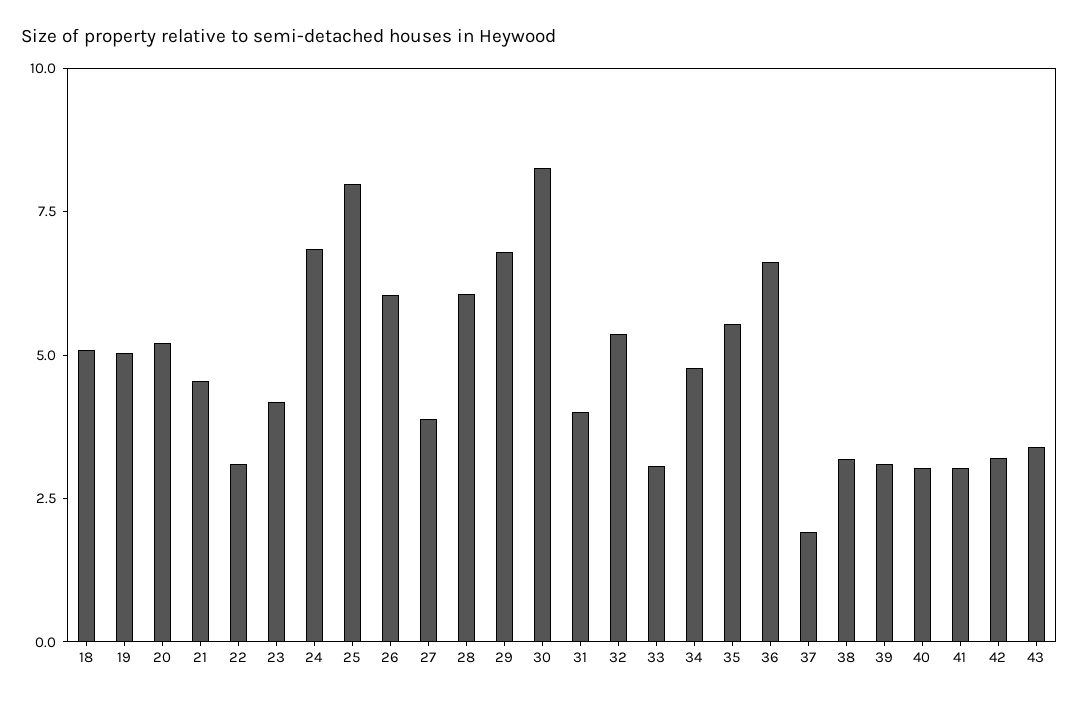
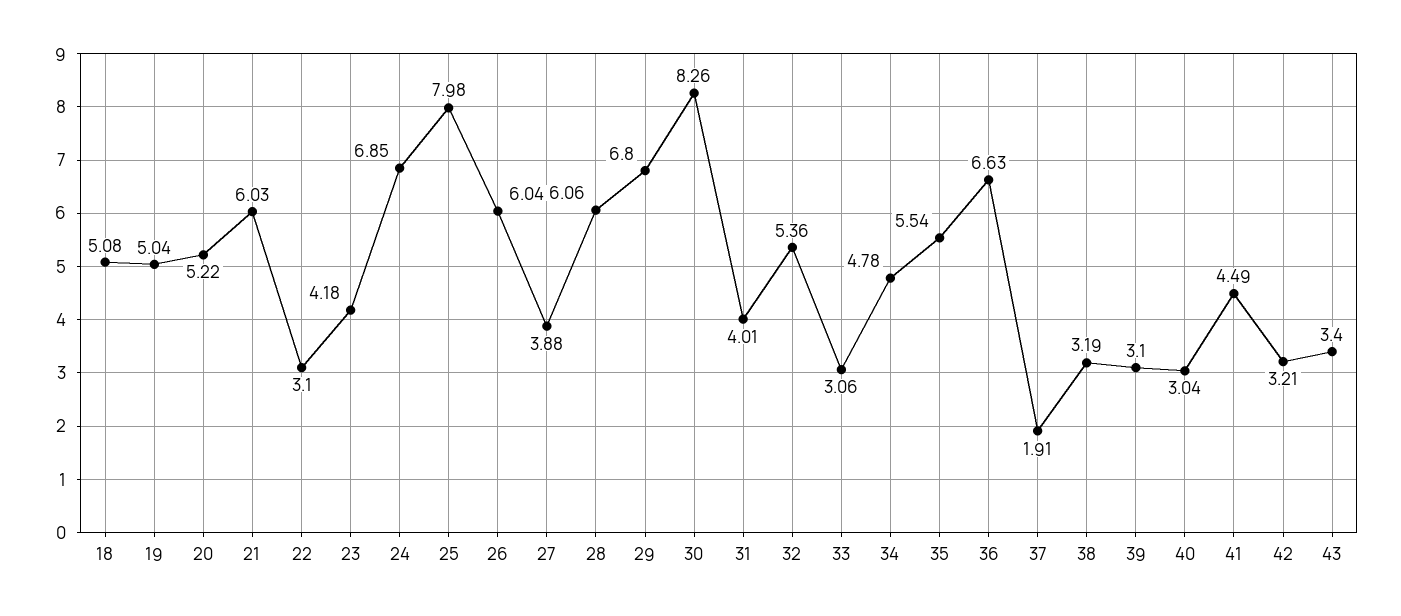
  {
    "18": 5.08,
    "19": 5.04,
    "20": 5.22,
-   "21": 4.5,
+   "21": 6.03,
    "22": 3.1,
    "23": 4.18,
    "24": 6.85,
    "25": 7.98,
    "26": 6.04,
    "27": 3.88,
    "28": 6.06,
    "29": 6.8,
    "30": 8.26,
    "31": 4.01,
    "32": 5.36,
    "33": 3.06,
    "34": 4.78,
    "35": 5.54,
    "36": 6.63,
    "37": 1.91,
    "38": 3.19,
    "39": 3.1,
    "40": 3.04,
-   "41": 3,
+   "41": 4.49,
    "42": 3.21,
    "43": 3.4
  }

